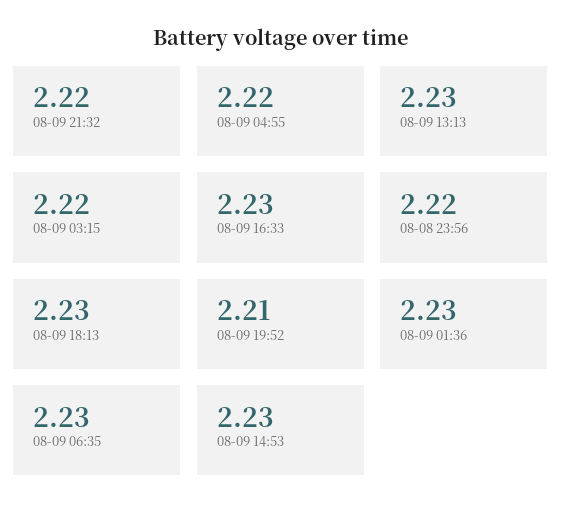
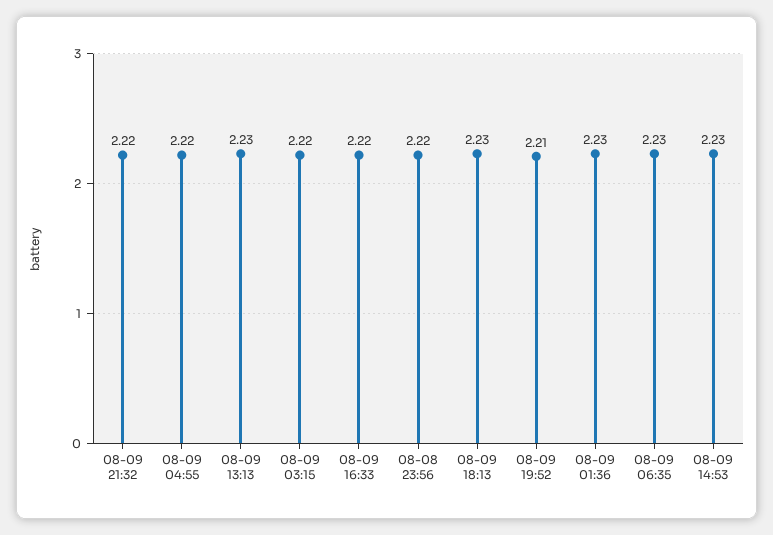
  {
    "08-09 21:32": 2.22,
    "08-09 04:55": 2.22,
    "08-09 13:13": 2.23,
    "08-09 03:15": 2.22,
-   "08-09 16:33": 2.23,
+   "08-09 16:33": 2.22,
    "08-08 23:56": 2.22,
    "08-09 18:13": 2.23,
    "08-09 19:52": 2.21,
    "08-09 01:36": 2.23,
    "08-09 06:35": 2.23,
    "08-09 14:53": 2.23
  }

